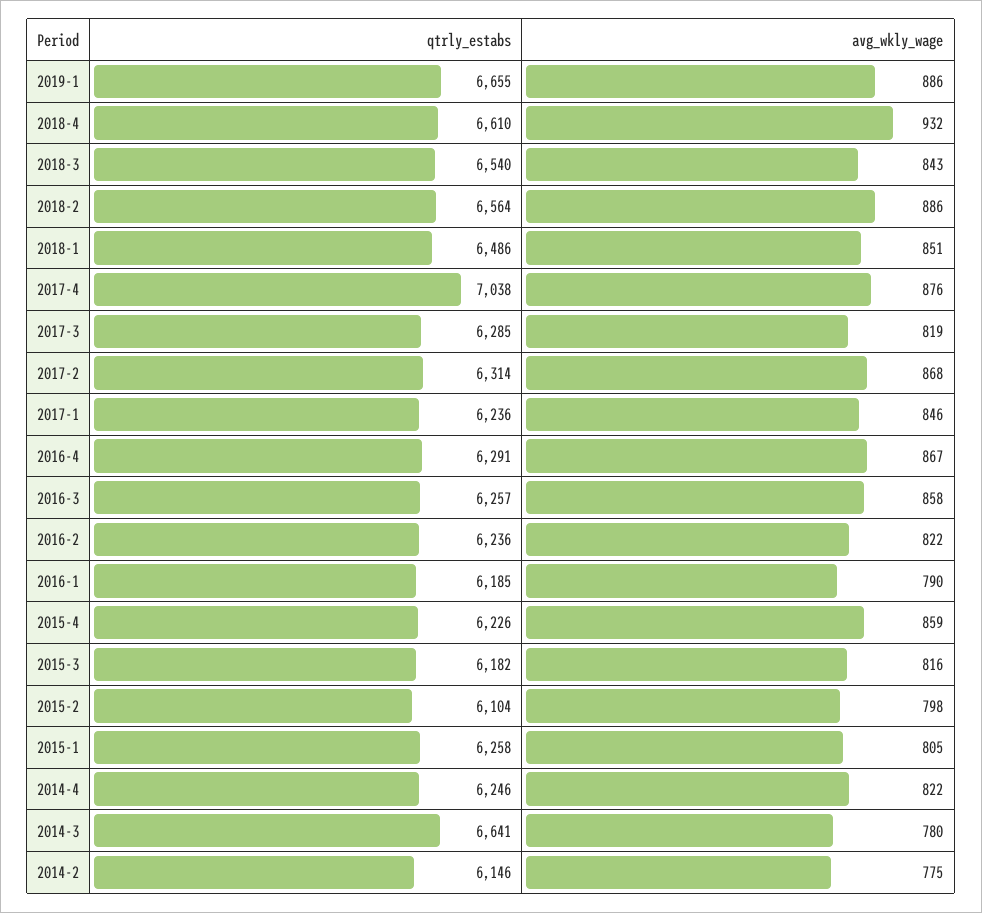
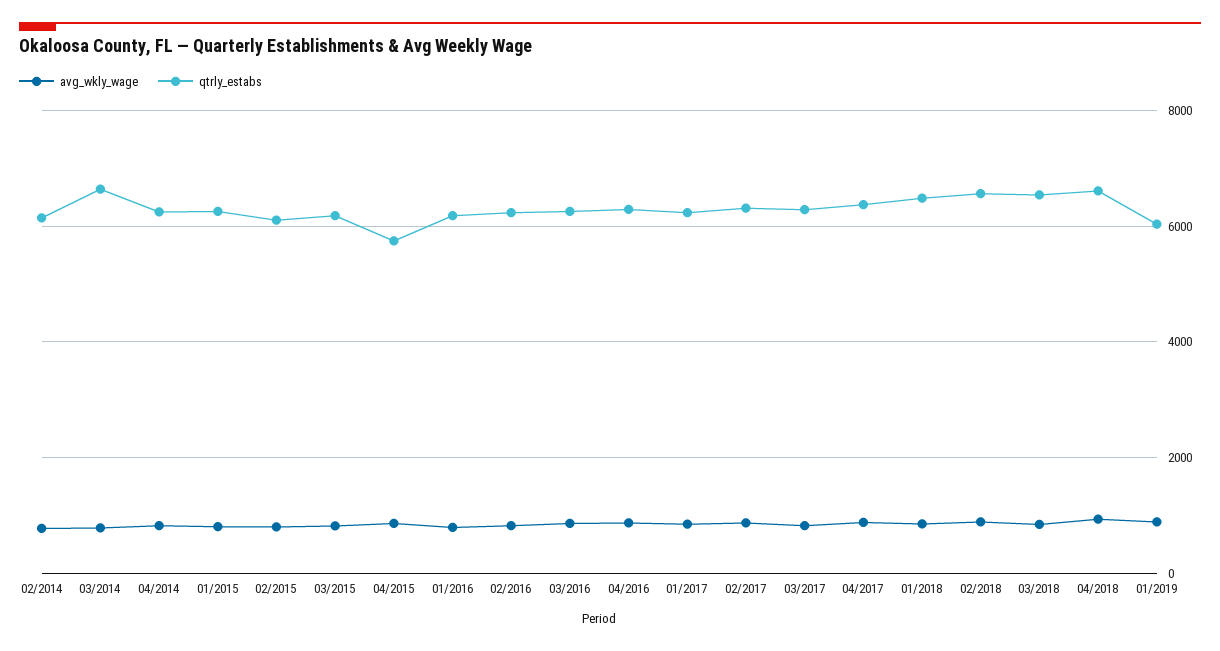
  {
    "qtrly_estabs": {
-     "2019-1": 6655,
+     "2019-1": 6000,
      "2018-4": 6610,
      "2018-3": 6540,
      "2018-2": 6564,
      "2018-1": 6486,
-     "2017-4": 7038,
+     "2017-4": 6400,
      "2017-3": 6285,
      "2017-2": 6314,
      "2017-1": 6236,
      "2016-4": 6291,
      "2016-3": 6257,
      "2016-2": 6236,
      "2016-1": 6185,
-     "2015-4": 6226,
+     "2015-4": 5800,
      "2015-3": 6182,
      "2015-2": 6104,
      "2015-1": 6258,
      "2014-4": 6246,
      "2014-3": 6641,
      "2014-2": 6146
    },
    "avg_wkly_wage": {
      "2019-1": 886,
      "2018-4": 932,
      "2018-3": 843,
      "2018-2": 886,
      "2018-1": 851,
      "2017-4": 876,
      "2017-3": 819,
      "2017-2": 868,
      "2017-1": 846,
      "2016-4": 867,
      "2016-3": 858,
      "2016-2": 822,
      "2016-1": 790,
      "2015-4": 859,
      "2015-3": 816,
      "2015-2": 798,
      "2015-1": 805,
      "2014-4": 822,
      "2014-3": 780,
      "2014-2": 775
    }
  }

